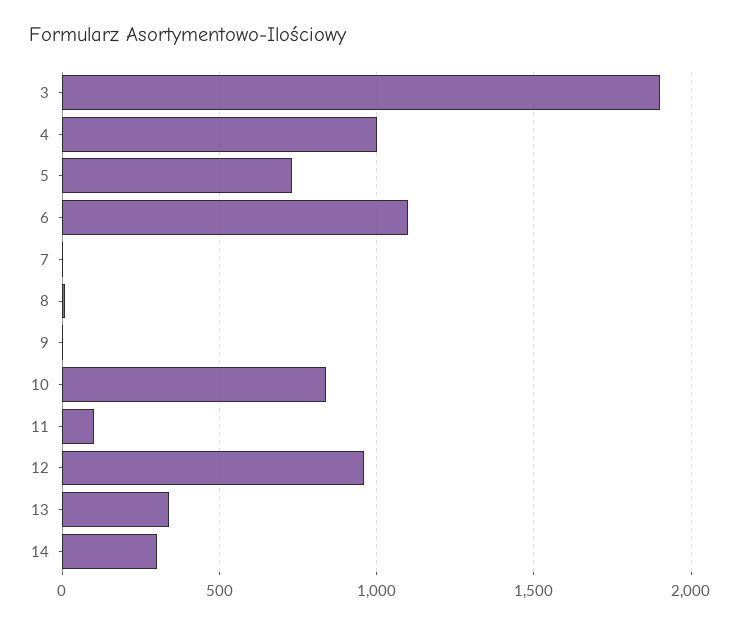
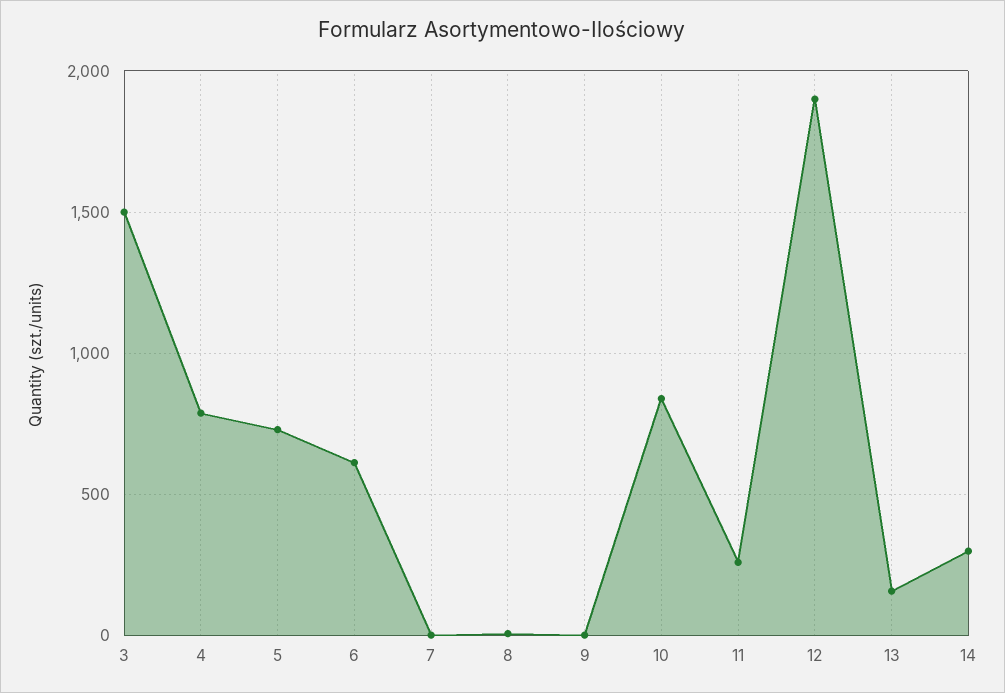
  {
-   "3": 1900,
+   "3": 1500,
-   "4": 1000,
+   "4": 800,
    "5": 750,
-   "6": 1100,
+   "6": 600,
    "7": 0,
    "8": 0,
    "9": 0,
    "10": 850,
-   "11": 100,
+   "11": 250,
-   "12": 950,
+   "12": 1900,
-   "13": 350,
+   "13": 150,
    "14": 300
  }

